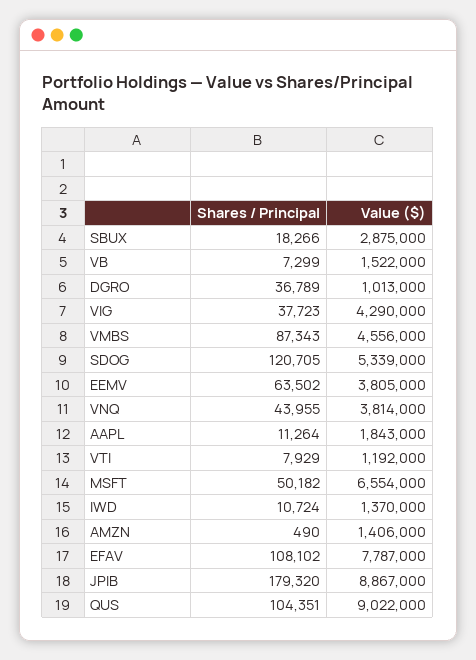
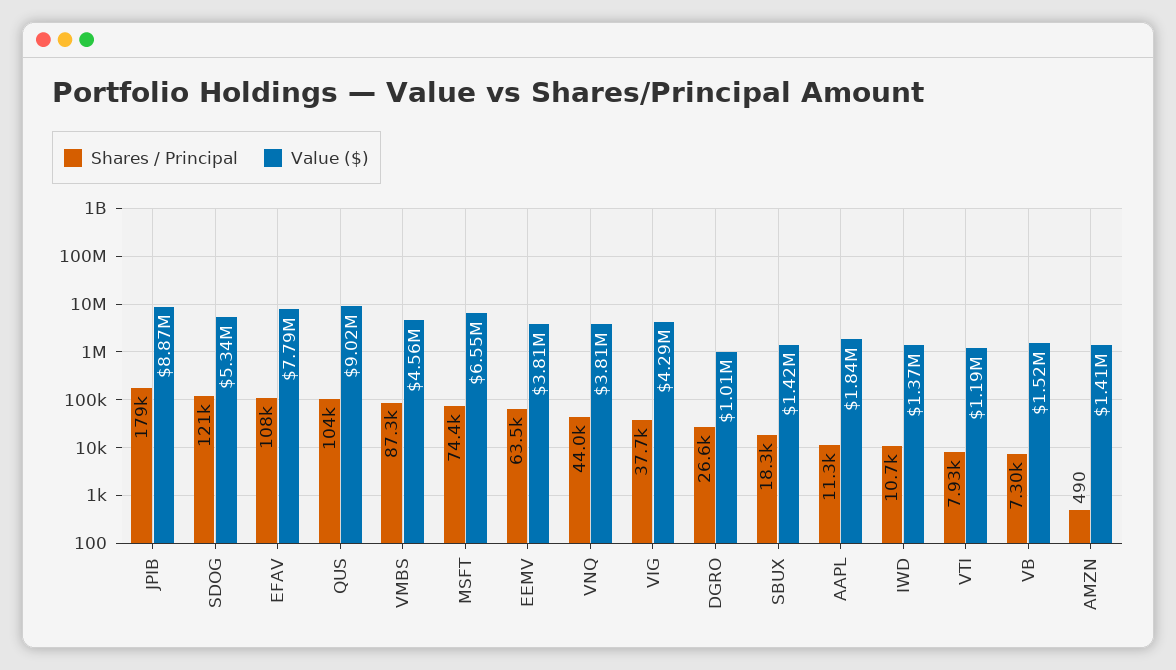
  {
    "Shares / Principal": {
      "SBUX": 18266,
      "VB": 7299,
-     "DGRO": 36789,
+     "DGRO": 26600,
      "VIG": 37723,
      "VMBS": 87343,
      "SDOG": 120705,
      "EEMV": 63502,
      "VNQ": 43955,
      "AAPL": 11264,
      "VTI": 7929,
-     "MSFT": 50182,
+     "MSFT": 74400,
      "IWD": 10724,
      "AMZN": 490,
      "EFAV": 108102,
      "JPIB": 179320,
      "QUS": 104351
    },
    "Value ($)": {
-     "SBUX": 2875000,
+     "SBUX": 1420000,
      "VB": 1522000,
      "DGRO": 1013000,
      "VIG": 4290000,
      "VMBS": 4556000,
      "SDOG": 5339000,
      "EEMV": 3805000,
      "VNQ": 3814000,
      "AAPL": 1843000,
      "VTI": 1192000,
      "MSFT": 6554000,
      "IWD": 1370000,
      "AMZN": 1406000,
      "EFAV": 7787000,
      "JPIB": 8867000,
      "QUS": 9022000
    }
  }

